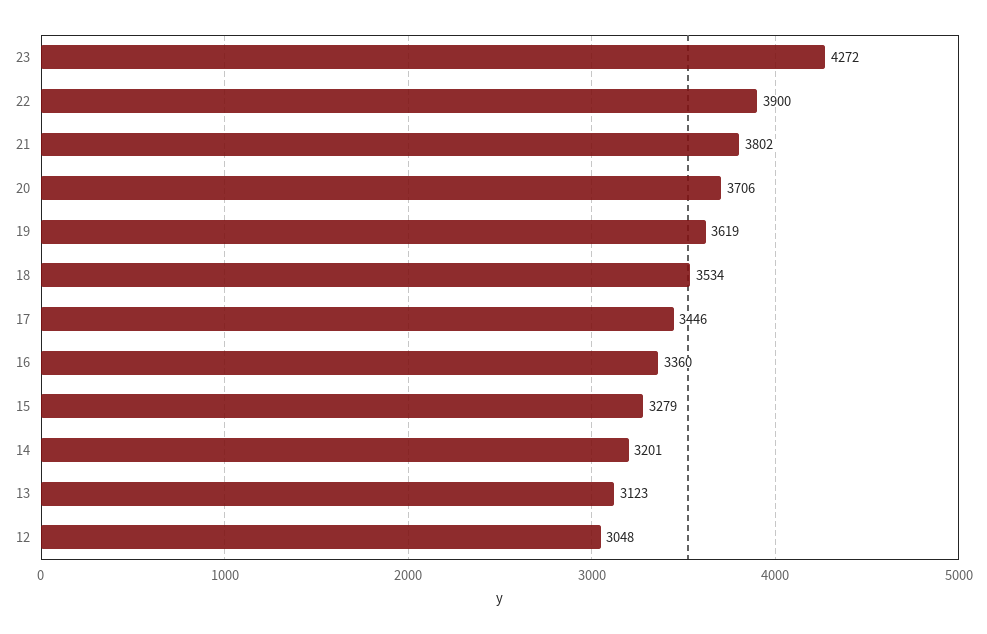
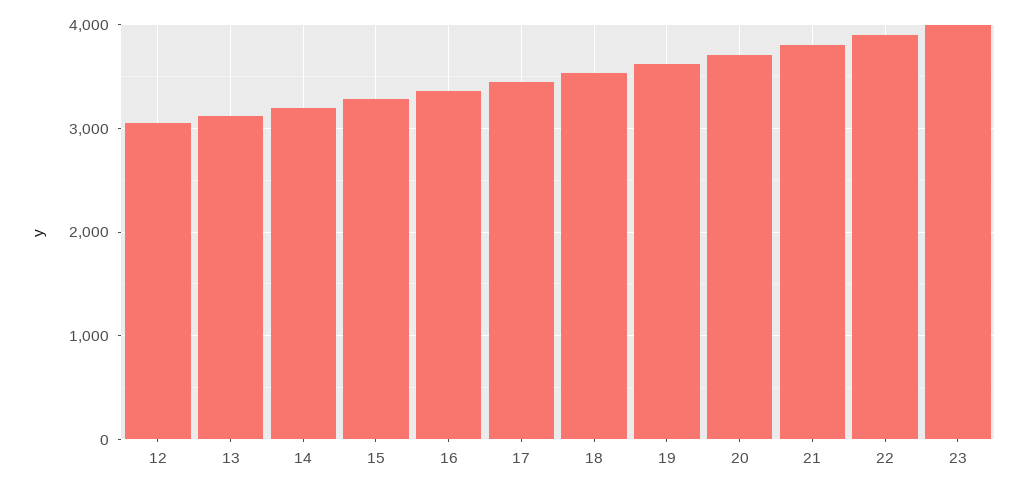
  {
-   "23": 4272,
+   "23": 4000,
    "22": 3900,
    "21": 3802,
    "20": 3706,
    "19": 3619,
    "18": 3534,
    "17": 3446,
    "16": 3360,
    "15": 3279,
    "14": 3201,
    "13": 3123,
    "12": 3048
  }

